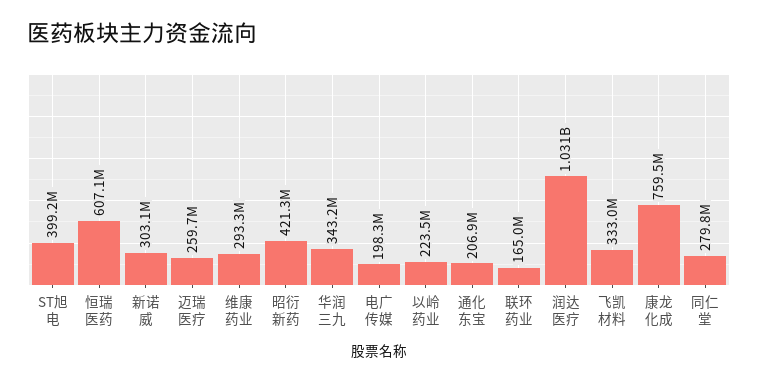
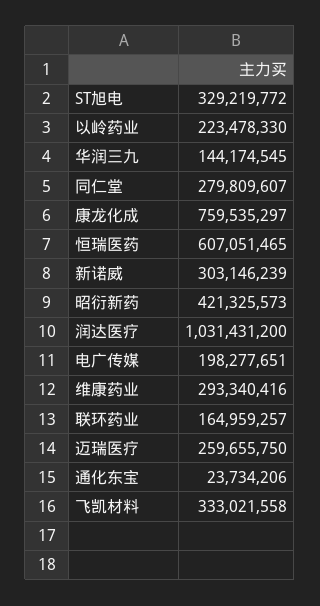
  {
-   "ST旭电": 399200000,
+   "ST旭电": 329219772,
    "恒瑞医药": 607051465,
    "新诺威": 303146239,
    "迈瑞医疗": 259655750,
    "维康药业": 293340416,
    "昭衍新药": 421325573,
-   "华润三九": 343200000,
+   "华润三九": 144174545,
    "电广传媒": 198277651,
    "以岭药业": 223478330,
-   "通化东宝": 206900000,
+   "通化东宝": 23734206,
    "联环药业": 164959257,
    "润达医疗": 1031431200,
    "飞凯材料": 333021558,
    "康龙化成": 759535297,
    "同仁堂": 279809607
  }

